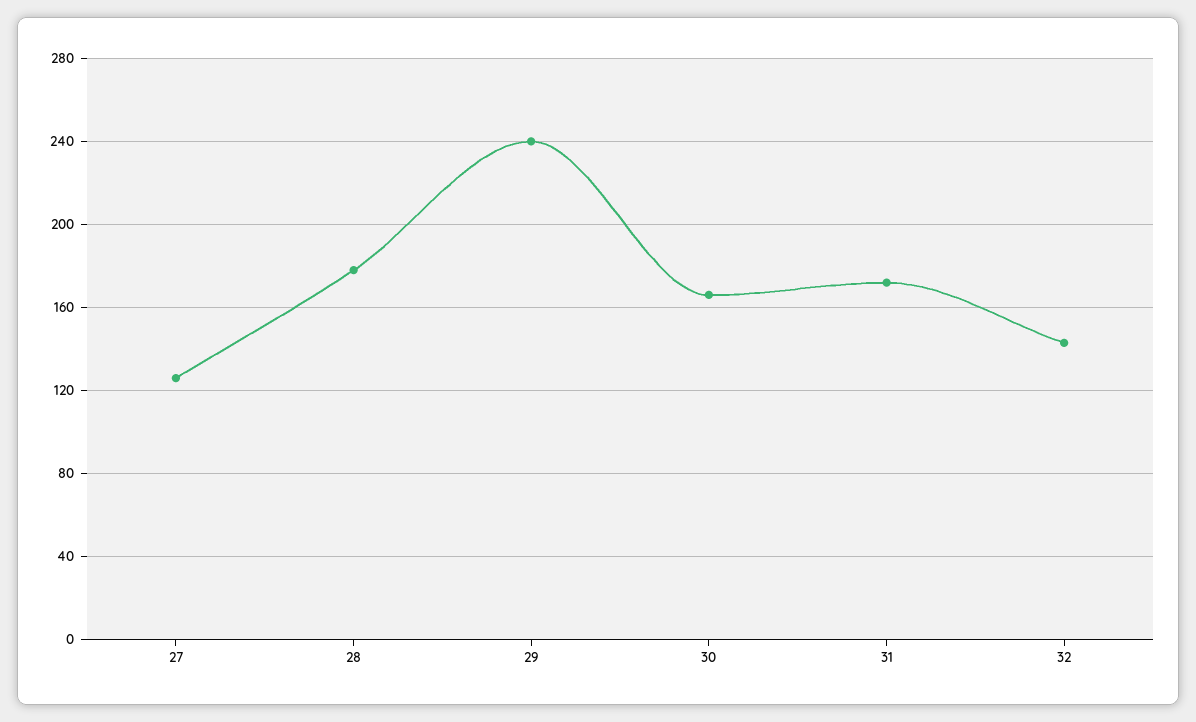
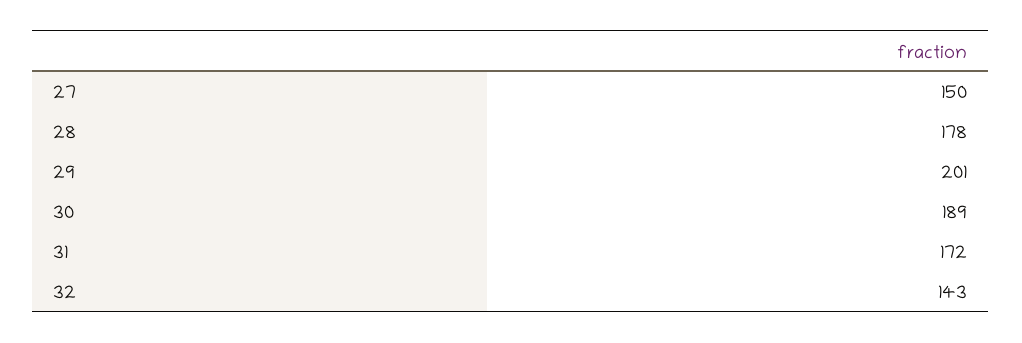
  {
-   "27": 125,
+   "27": 150,
    "28": 178,
-   "29": 240,
+   "29": 201,
-   "30": 165,
+   "30": 189,
    "31": 172,
    "32": 143
  }

